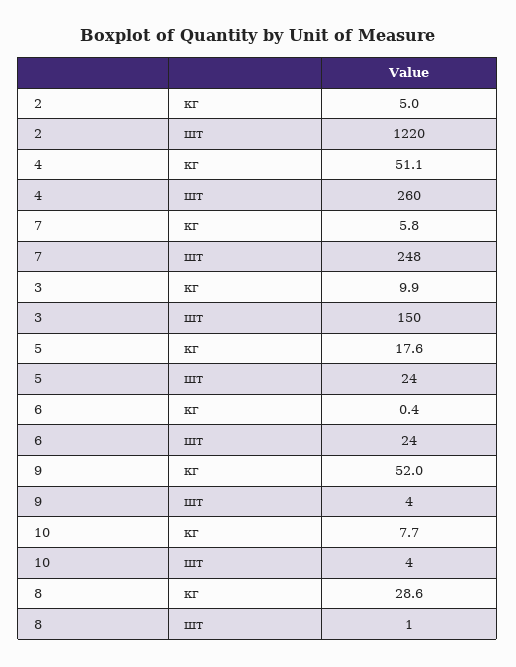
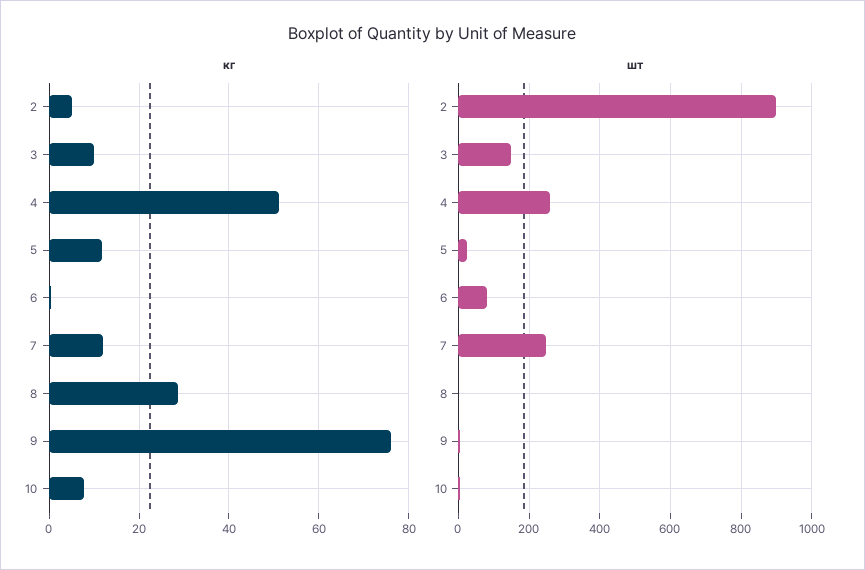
  {
    "кг": {
      "2": 5,
      "4": 51.1,
-     "7": 5.8,
+     "7": 12,
      "3": 9.9,
-     "5": 17.6,
+     "5": 12,
      "6": 0.4,
-     "9": 52,
+     "9": 76,
      "10": 7.7,
      "8": 28.6
    },
    "шт": {
-     "2": 1220,
+     "2": 900,
      "4": 260,
      "7": 248,
      "3": 150,
      "5": 24,
-     "6": 24,
+     "6": 80,
      "9": 4,
      "10": 4,
      "8": 1
    }
  }

